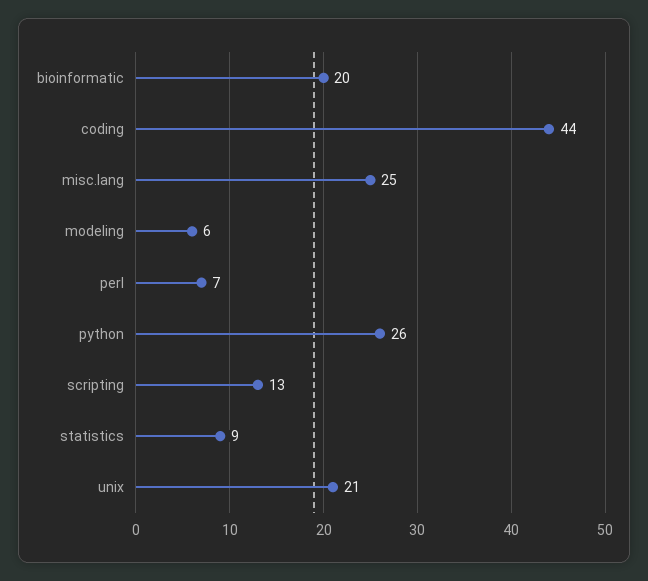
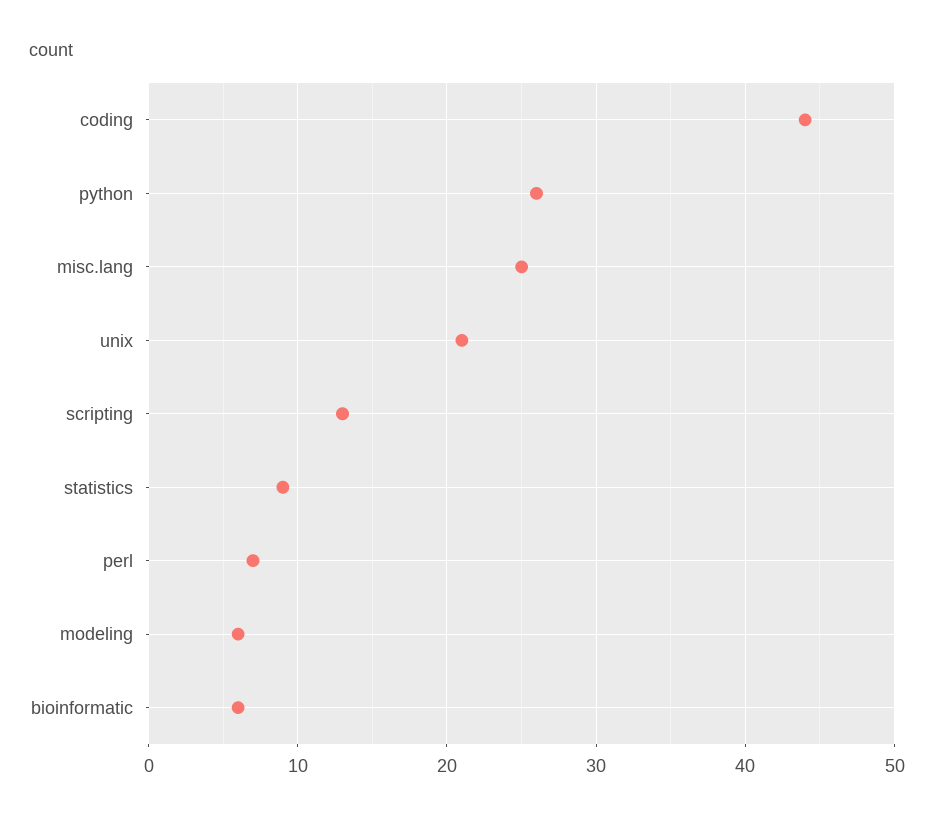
  {
-   "bioinformatic": 20,
+   "bioinformatic": 6,
    "coding": 44,
    "misc.lang": 25,
    "modeling": 6,
    "perl": 7,
    "python": 26,
    "scripting": 13,
    "statistics": 9,
    "unix": 21
  }

